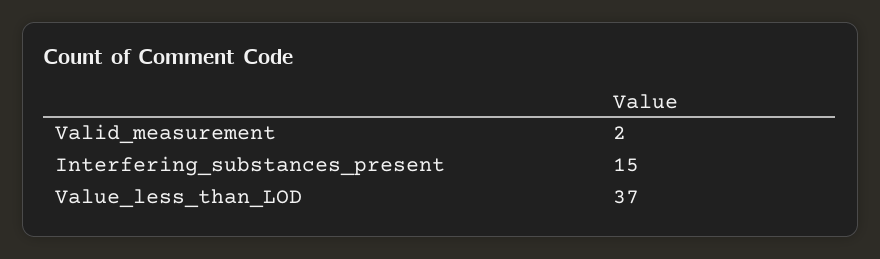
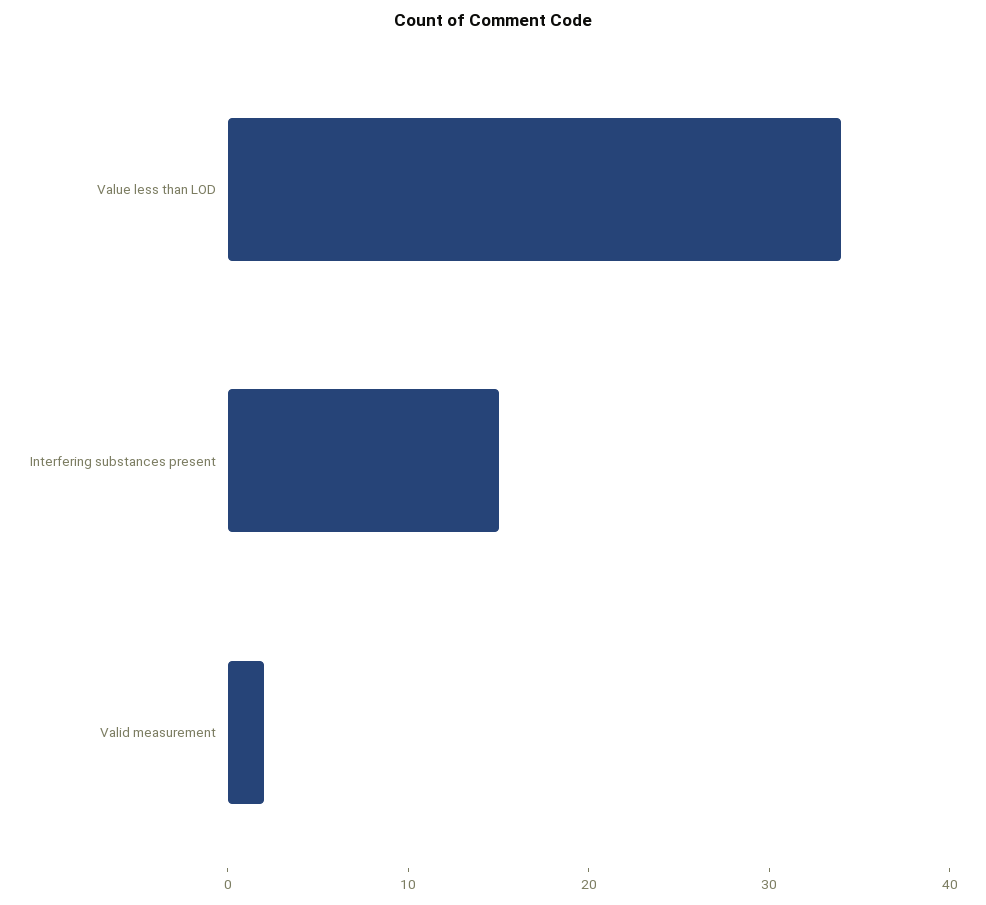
  {
    "Valid_measurement": 2,
    "Interfering_substances_present": 15,
-   "Value_less_than_LOD": 37
+   "Value_less_than_LOD": 34
  }

